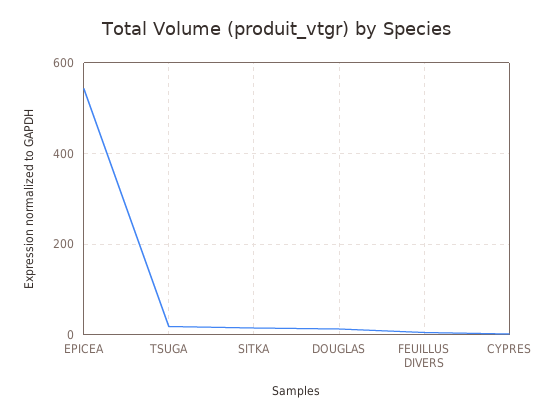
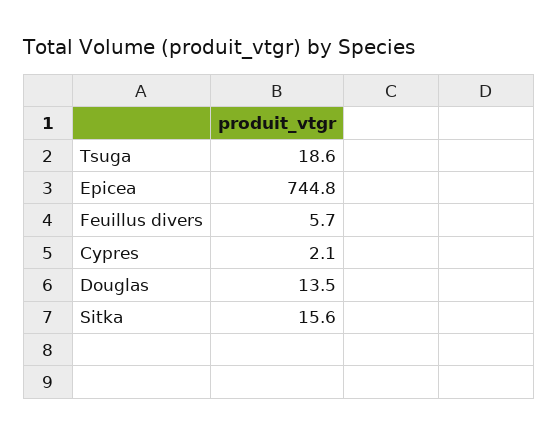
  {
-   "EPICEA": 540,
+   "EPICEA": 744.8,
    "TSUGA": 18.6,
    "SITKA": 15.6,
    "DOUGLAS": 13.5,
    "FEUILLUS DIVERS": 5.7,
    "CYPRES": 2.1
  }

